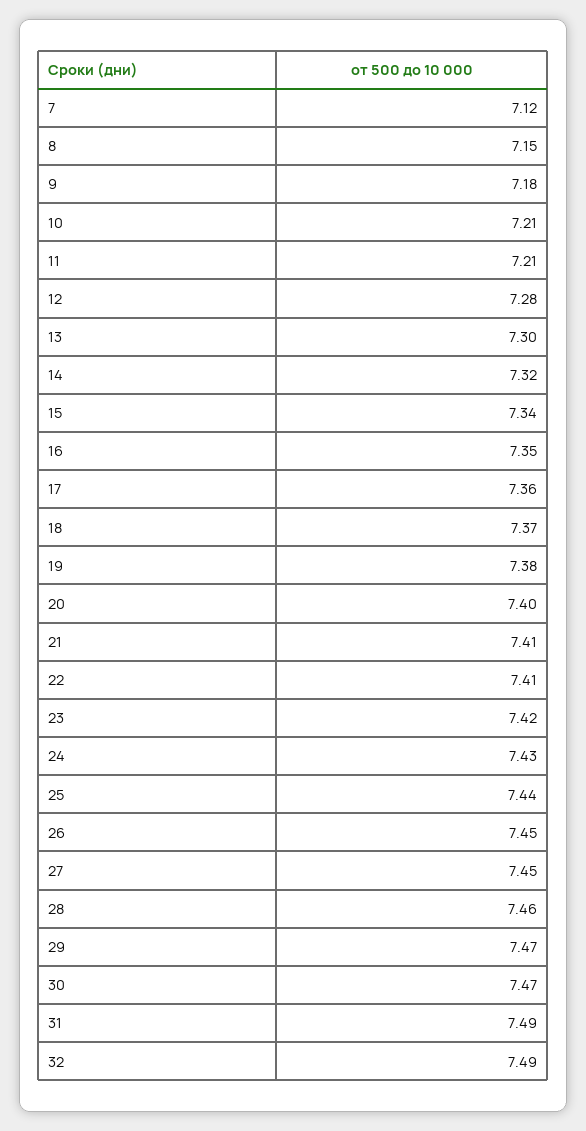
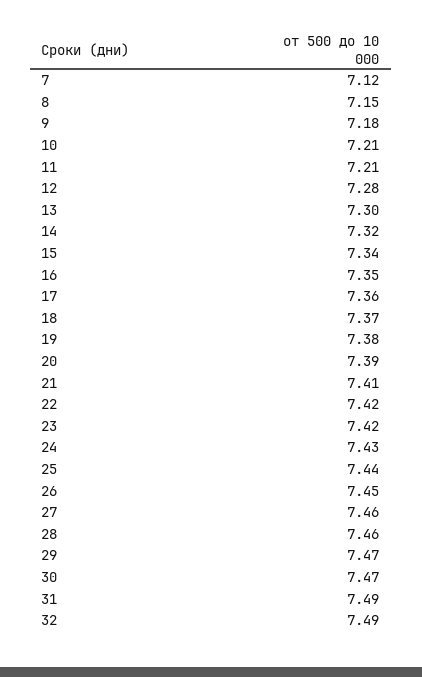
  {
    "7": 7.12,
    "8": 7.15,
    "9": 7.18,
    "10": 7.21,
    "11": 7.21,
    "12": 7.28,
    "13": 7.3,
    "14": 7.32,
    "15": 7.34,
    "16": 7.35,
    "17": 7.36,
    "18": 7.37,
    "19": 7.38,
-   "20": 7.4,
+   "20": 7.39,
    "21": 7.41,
-   "22": 7.41,
+   "22": 7.42,
    "23": 7.42,
    "24": 7.43,
    "25": 7.44,
    "26": 7.45,
-   "27": 7.45,
+   "27": 7.46,
    "28": 7.46,
    "29": 7.47,
    "30": 7.47,
    "31": 7.49,
    "32": 7.49
  }

